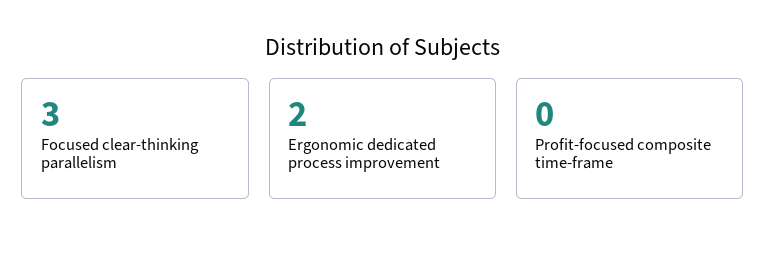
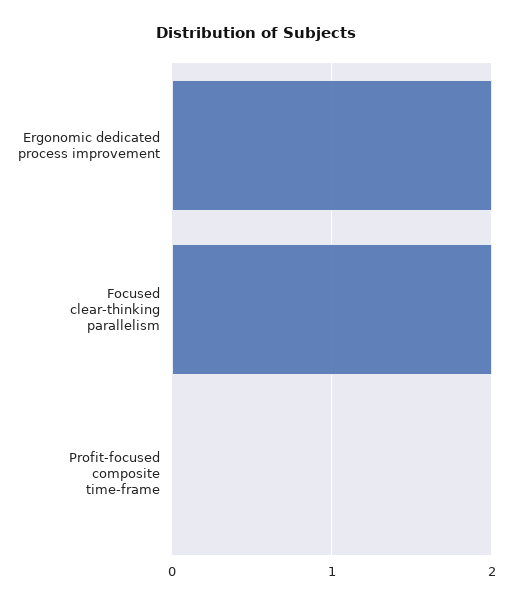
  {
-   "Focused clear-thinking parallelism": 3,
+   "Focused clear-thinking parallelism": 2,
    "Ergonomic dedicated process improvement": 2,
    "Profit-focused composite time-frame": 0
  }

